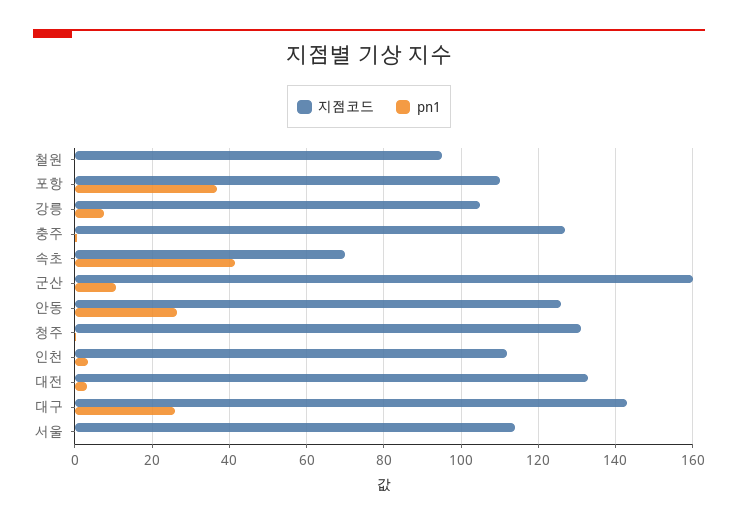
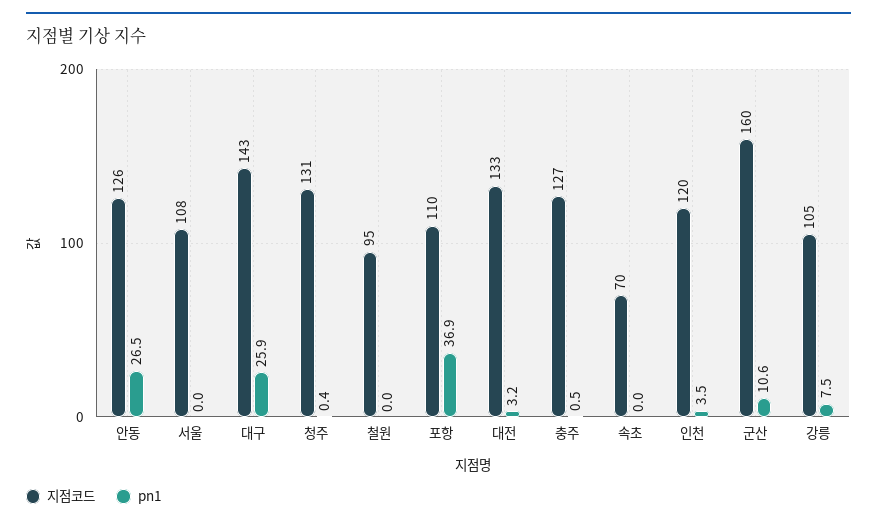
  {
    "지점코드": {
      "철원": 95,
      "포항": 110,
      "강릉": 105,
      "충주": 127,
      "속초": 70,
      "군산": 160,
      "안동": 126,
      "청주": 131,
-     "인천": 112,
+     "인천": 120,
      "대전": 133,
      "대구": 143,
-     "서울": 114
+     "서울": 108
    },
    "pn1": {
      "철원": 0,
      "포항": 36.9,
      "강릉": 7.5,
      "충주": 0.5,
-     "속초": 42,
+     "속초": 0,
      "군산": 10.6,
      "안동": 26.5,
      "청주": 0.4,
      "인천": 3.5,
      "대전": 3.2,
      "대구": 25.9,
      "서울": 0
    }
  }

